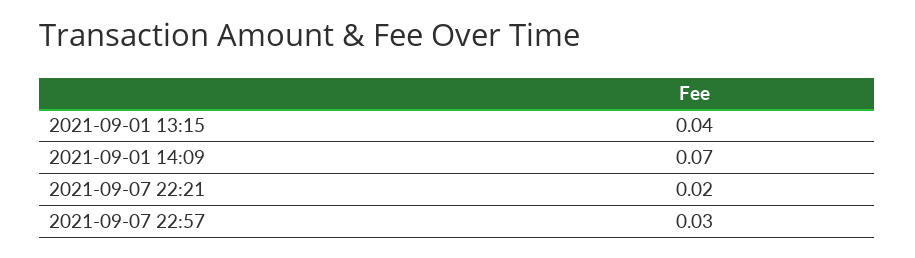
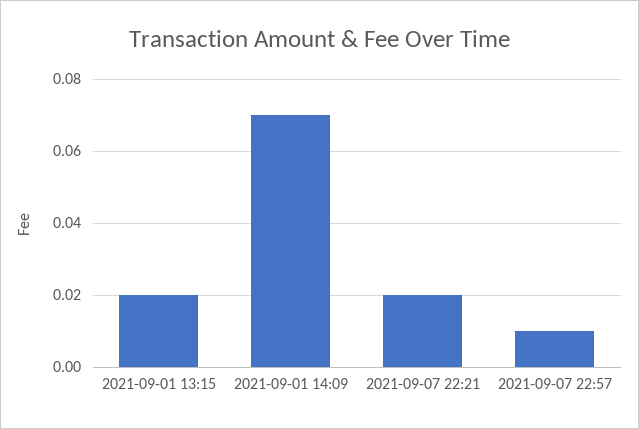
  {
-   "2021-09-01 13:15": 0.04,
+   "2021-09-01 13:15": 0.02,
    "2021-09-01 14:09": 0.07,
    "2021-09-07 22:21": 0.02,
-   "2021-09-07 22:57": 0.03
+   "2021-09-07 22:57": 0.01
  }

